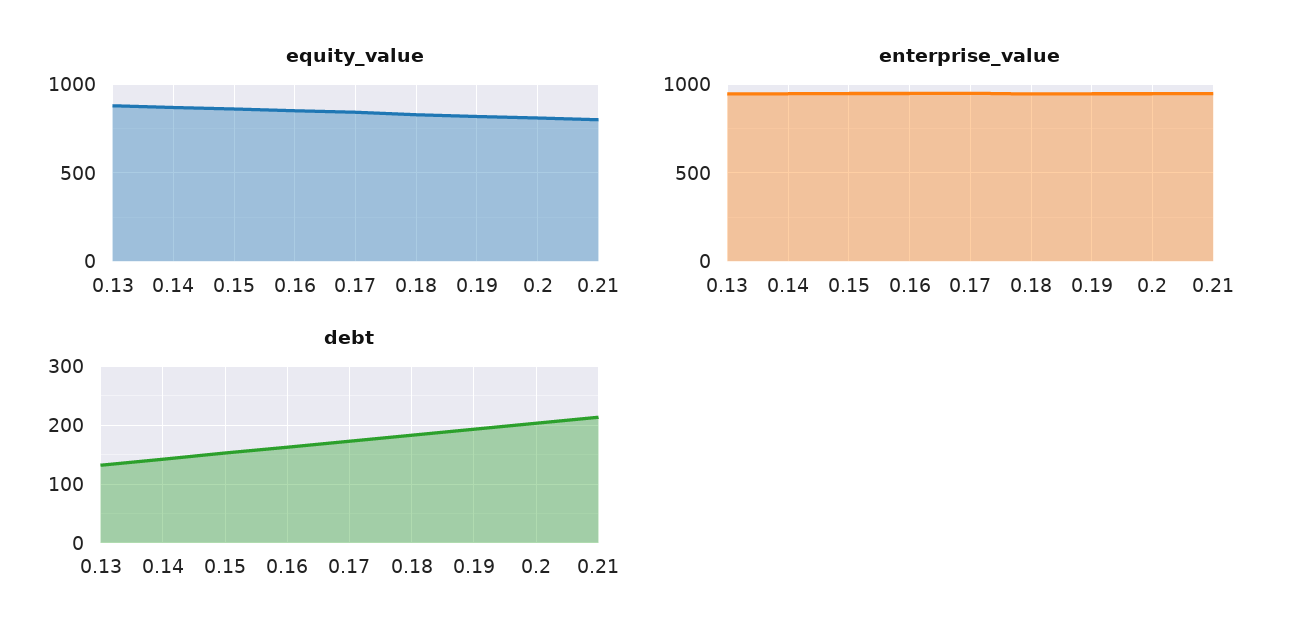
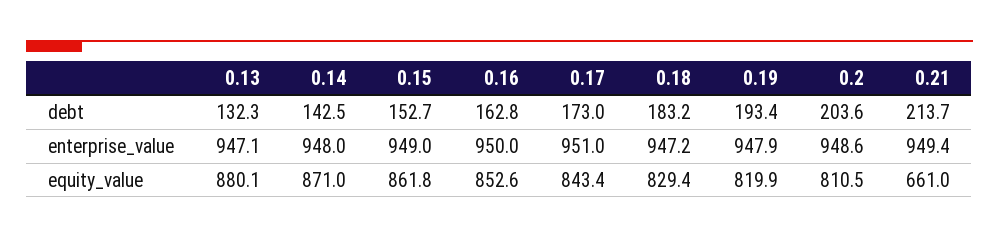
  {
    "equity_value": {
      "0.13": 880.1,
      "0.14": 871,
      "0.15": 861.8,
      "0.16": 852.6,
      "0.17": 843.4,
      "0.18": 829.4,
      "0.19": 819.9,
      "0.2": 810.5,
-     "0.21": 800
+     "0.21": 661
    },
    "enterprise_value": {
      "0.13": 947.1,
      "0.14": 948,
      "0.15": 949,
      "0.16": 950,
      "0.17": 951,
      "0.18": 947.2,
      "0.19": 947.9,
      "0.2": 948.6,
      "0.21": 949.4
    },
    "debt": {
      "0.13": 132.3,
      "0.14": 142.5,
      "0.15": 152.7,
      "0.16": 162.8,
      "0.17": 173,
      "0.18": 183.2,
      "0.19": 193.4,
      "0.2": 203.6,
      "0.21": 213.7
    }
  }

